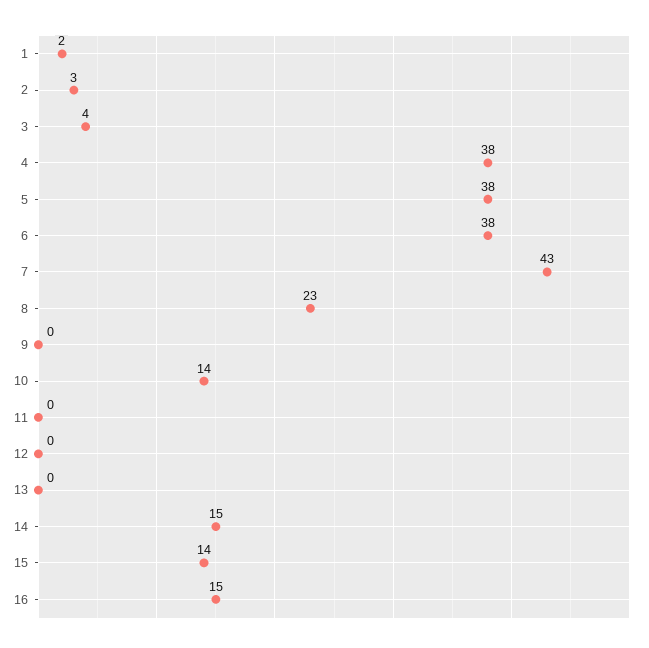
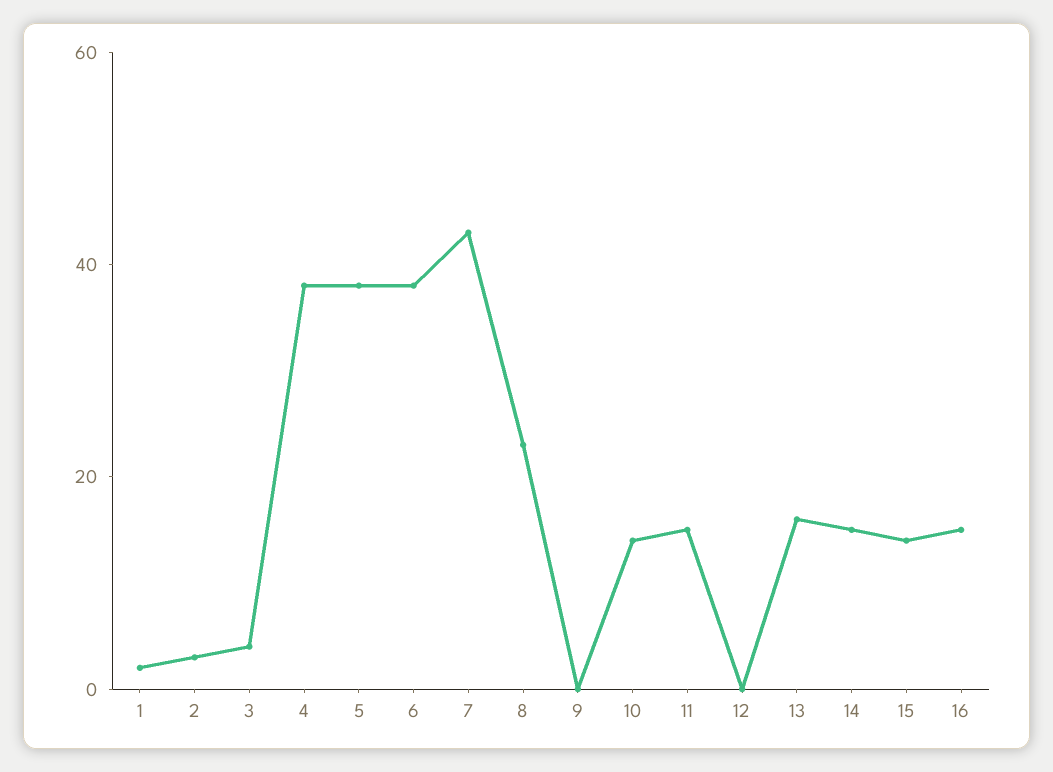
  {
    "1": 2,
    "2": 3,
    "3": 4,
    "4": 38,
    "5": 38,
    "6": 38,
    "7": 43,
    "8": 23,
    "9": 0,
    "10": 14,
-   "11": 0,
+   "11": 15,
    "12": 0,
-   "13": 0,
+   "13": 15,
    "14": 15,
    "15": 14,
    "16": 15
  }

